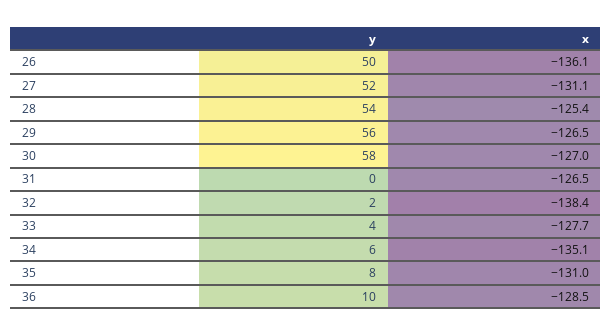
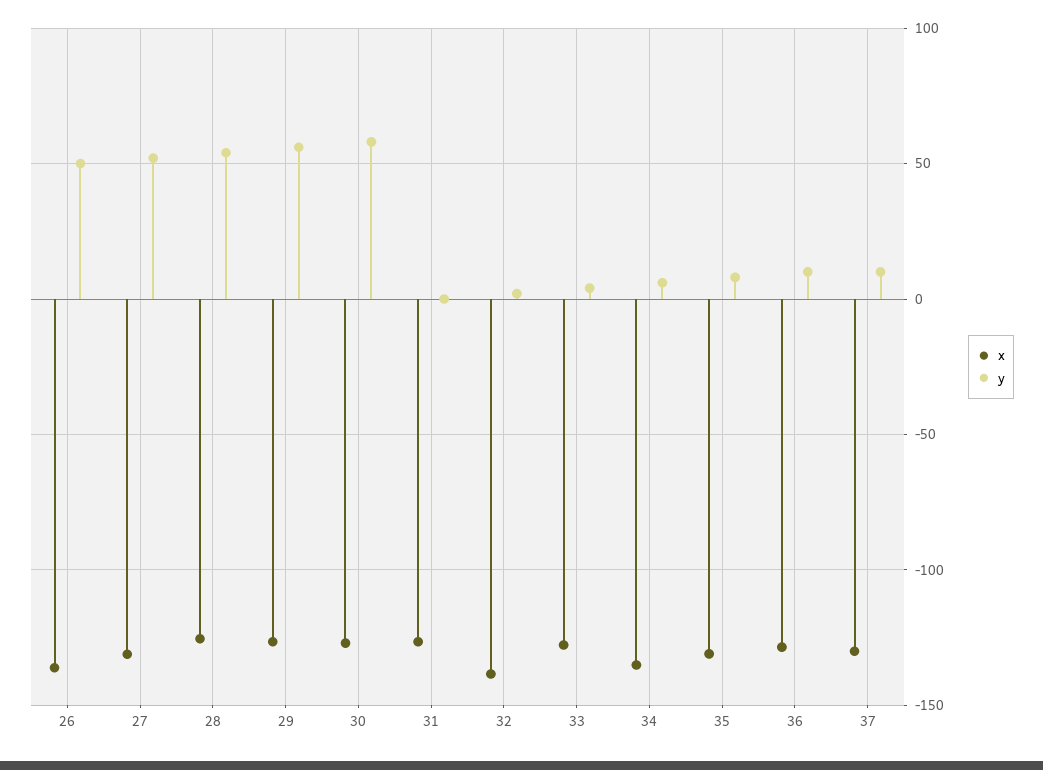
  {
    "y": {
      "26": 50,
      "27": 52,
      "28": 54,
      "29": 56,
      "30": 58,
      "31": 0,
      "32": 2,
      "33": 4,
      "34": 6,
      "35": 8,
-     "36": 10
+     "36": 10,
+     "37": 10
    },
    "x": {
      "26": -136.1,
      "27": -131.1,
      "28": -125.4,
      "29": -126.5,
      "30": -127,
      "31": -126.5,
      "32": -138.4,
      "33": -127.7,
      "34": -135.1,
      "35": -131,
-     "36": -128.5
+     "36": -128.5,
+     "37": -130
    }
  }

